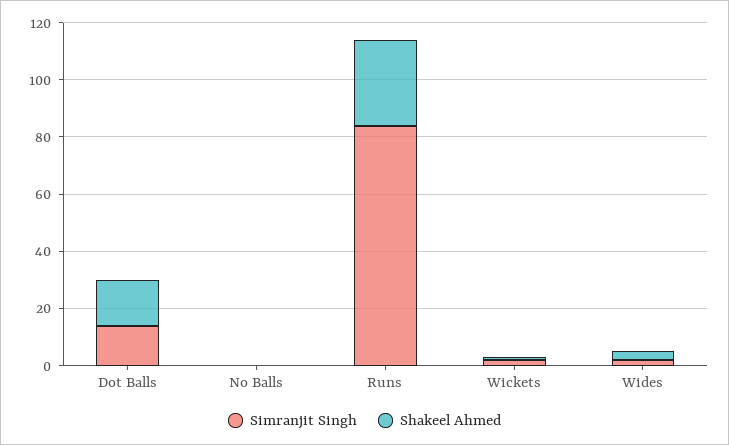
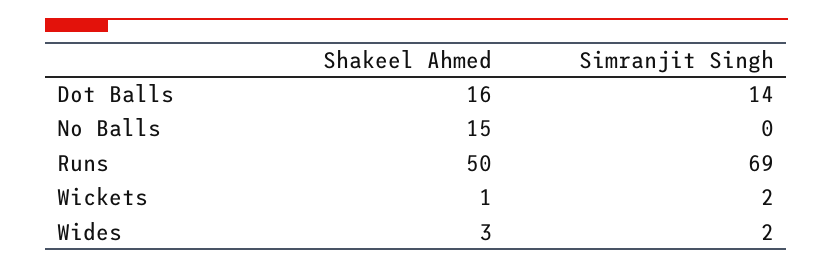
  {
    "Simranjit Singh": {
      "Dot Balls": 14,
      "No Balls": 0,
-     "Runs": 85,
+     "Runs": 69,
      "Wickets": 2,
      "Wides": 2
    },
    "Shakeel Ahmed": {
      "Dot Balls": 16,
-     "No Balls": 0,
+     "No Balls": 15,
-     "Runs": 30,
+     "Runs": 50,
      "Wickets": 1,
      "Wides": 3
    }
  }

